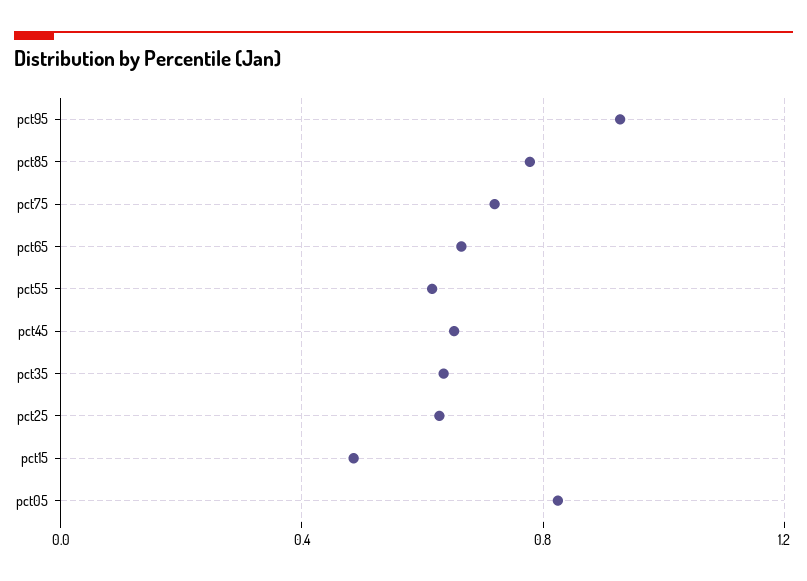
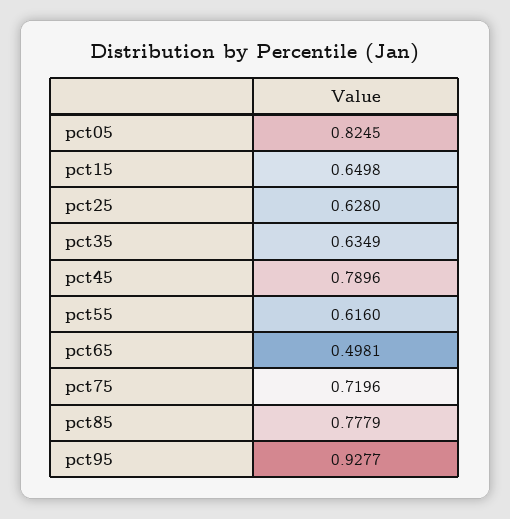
  {
    "pct95": 0.9277,
    "pct85": 0.7779,
    "pct75": 0.7196,
-   "pct65": 0.65,
+   "pct65": 0.4981,
    "pct55": 0.616,
-   "pct45": 0.65,
+   "pct45": 0.7896,
    "pct35": 0.6349,
    "pct25": 0.628,
-   "pct15": 0.5,
+   "pct15": 0.6498,
    "pct05": 0.8245
  }

